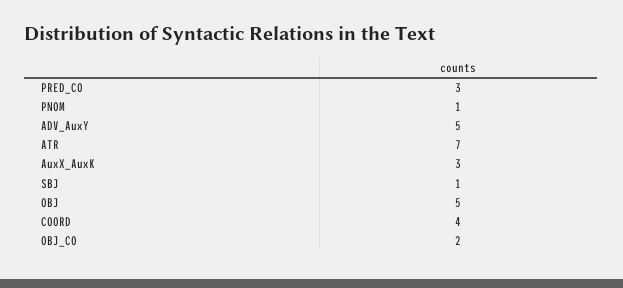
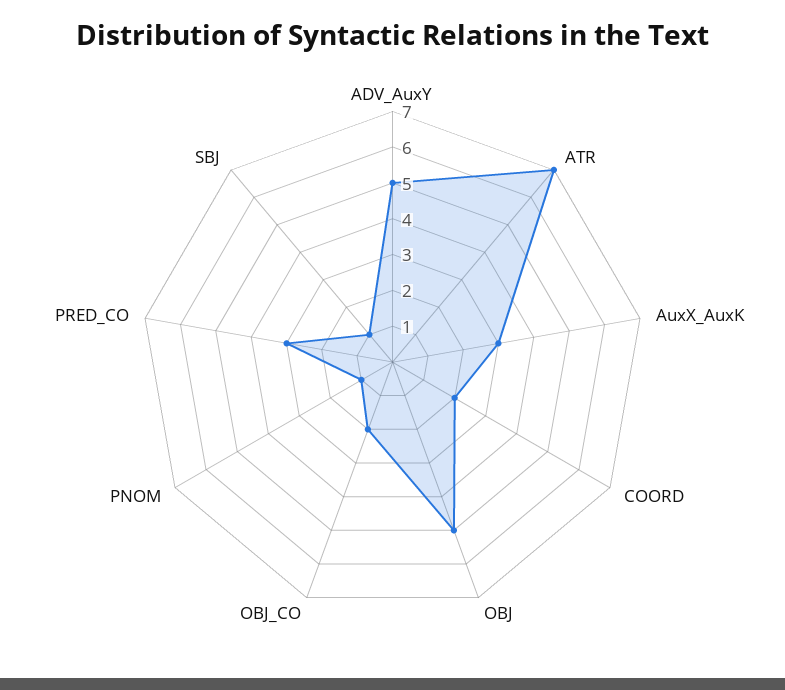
  {
    "PRED_CO": 3,
    "PNOM": 1,
    "ADV_AuxY": 5,
    "ATR": 7,
    "AuxX_AuxK": 3,
    "SBJ": 1,
    "OBJ": 5,
-   "COORD": 4,
+   "COORD": 2,
    "OBJ_CO": 2
  }

